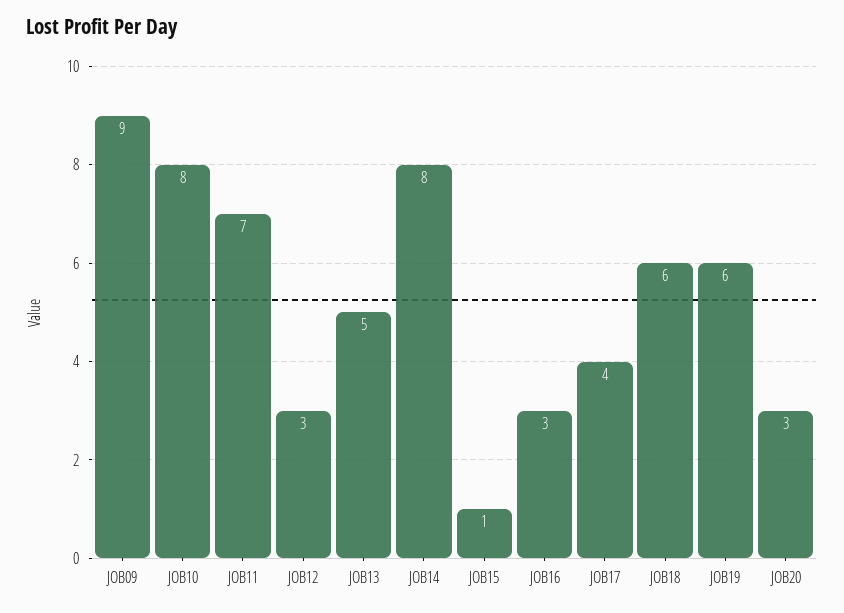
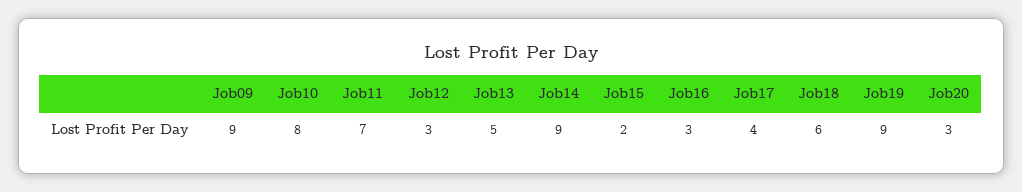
  {
    "JOB09": 9,
    "JOB10": 8,
    "JOB11": 7,
    "JOB12": 3,
    "JOB13": 5,
-   "JOB14": 8,
+   "JOB14": 9,
-   "JOB15": 1,
+   "JOB15": 2,
    "JOB16": 3,
    "JOB17": 4,
    "JOB18": 6,
-   "JOB19": 6,
+   "JOB19": 9,
    "JOB20": 3
  }

